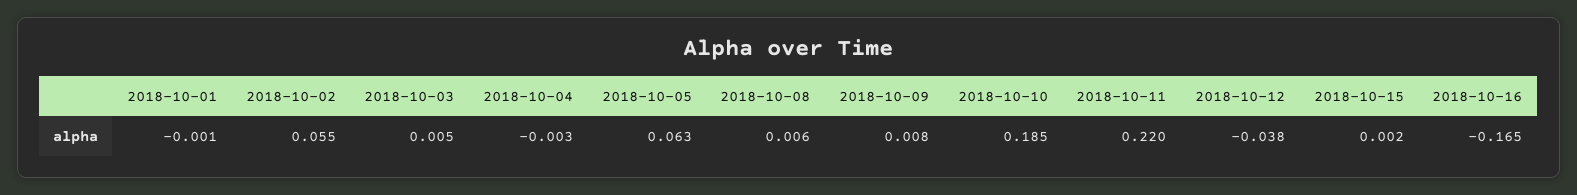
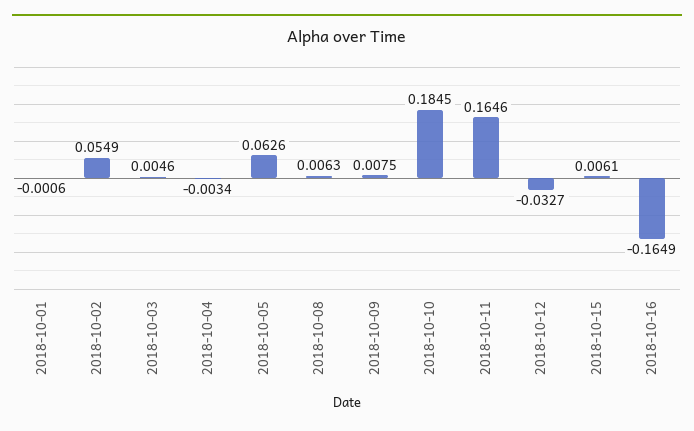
  {
    "2018-10-01": -0.0006,
    "2018-10-02": 0.0549,
    "2018-10-03": 0.0046,
    "2018-10-04": -0.0034,
    "2018-10-05": 0.0626,
    "2018-10-08": 0.0063,
    "2018-10-09": 0.0075,
    "2018-10-10": 0.1845,
-   "2018-10-11": 0.22,
+   "2018-10-11": 0.1646,
-   "2018-10-12": -0.038,
+   "2018-10-12": -0.0327,
-   "2018-10-15": 0.002,
+   "2018-10-15": 0.0061,
    "2018-10-16": -0.1649
  }

